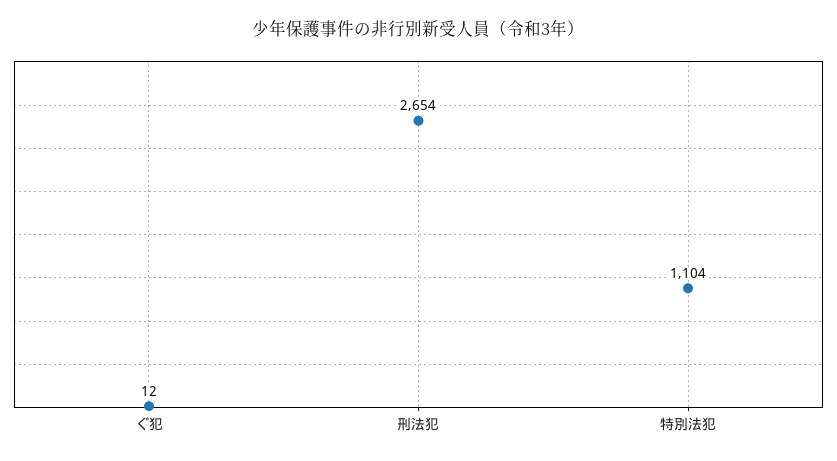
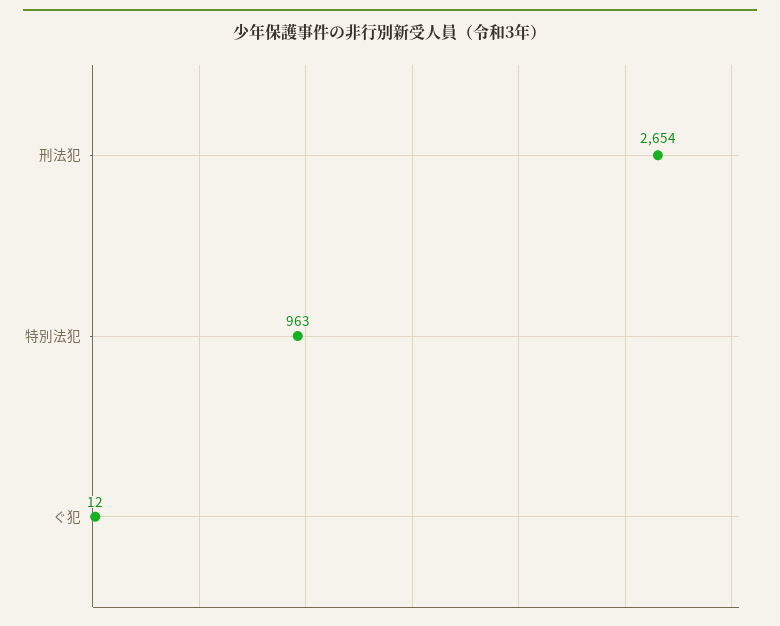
  {
    "ぐ犯": 12,
    "刑法犯": 2654,
-   "特別法犯": 1104
+   "特別法犯": 963
  }

